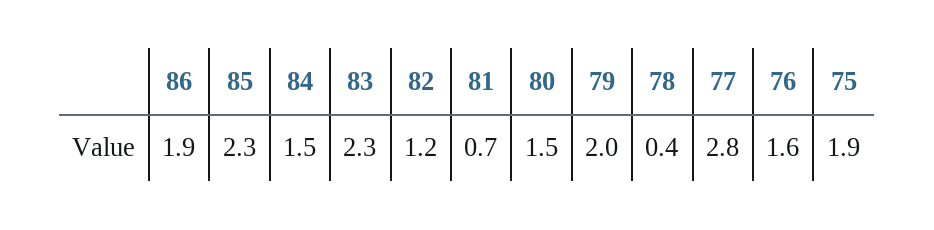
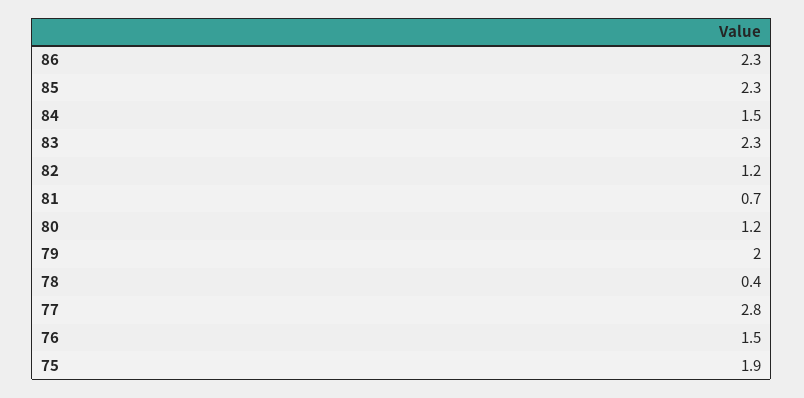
  {
-   "86": 1.9,
+   "86": 2.3,
    "85": 2.3,
    "84": 1.5,
    "83": 2.3,
    "82": 1.2,
    "81": 0.7,
-   "80": 1.5,
+   "80": 1.2,
    "79": 2,
    "78": 0.4,
    "77": 2.8,
-   "76": 1.6,
+   "76": 1.5,
    "75": 1.9
  }

